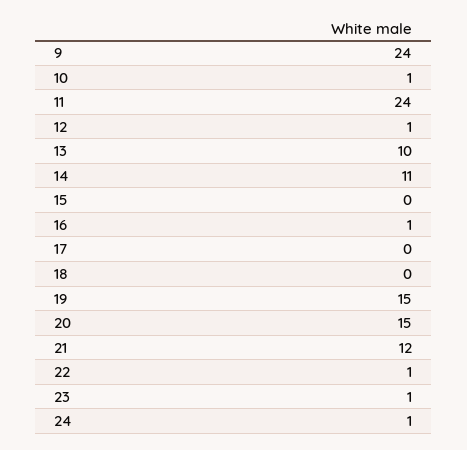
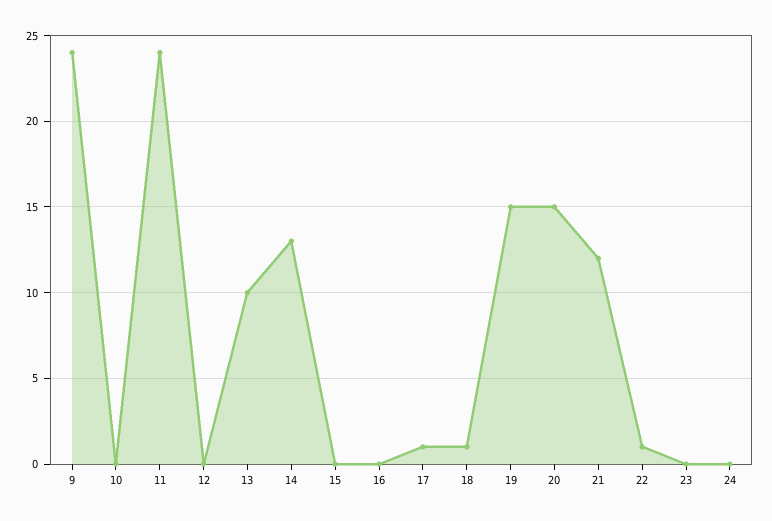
  {
    "9": 24,
-   "10": 1,
+   "10": 0,
    "11": 24,
-   "12": 1,
+   "12": 0,
    "13": 10,
-   "14": 11,
+   "14": 13,
    "15": 0,
-   "16": 1,
+   "16": 0,
-   "17": 0,
+   "17": 1,
-   "18": 0,
+   "18": 1,
    "19": 15,
    "20": 15,
    "21": 12,
    "22": 1,
-   "23": 1,
+   "23": 0,
-   "24": 1
+   "24": 0
  }

